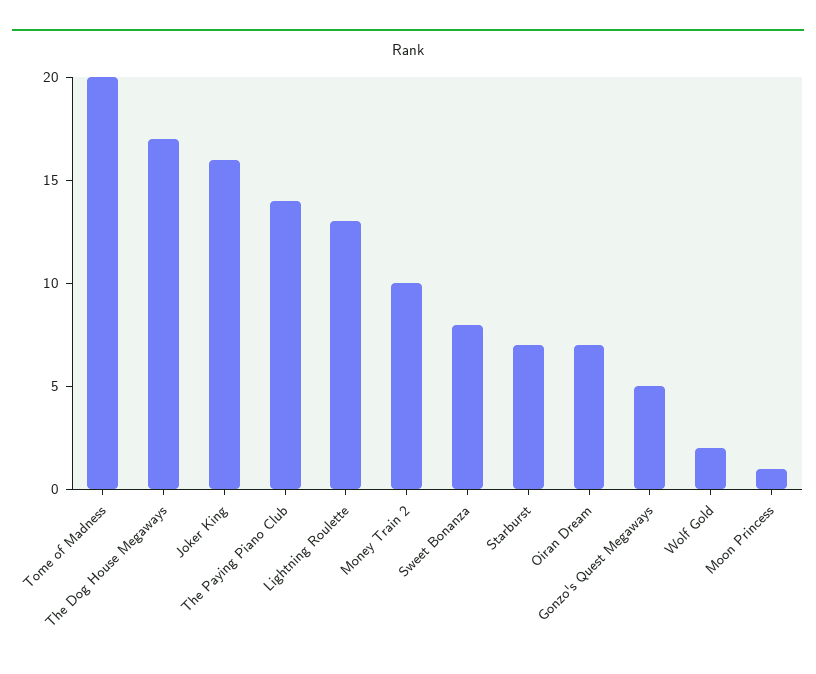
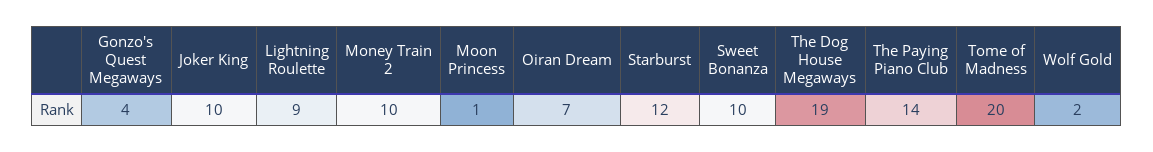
  {
    "Tome of Madness": 20,
-   "The Dog House Megaways": 17,
+   "The Dog House Megaways": 19,
-   "Joker King": 16,
+   "Joker King": 10,
    "The Paying Piano Club": 14,
-   "Lightning Roulette": 13,
+   "Lightning Roulette": 9,
    "Money Train 2": 10,
-   "Sweet Bonanza": 8,
+   "Sweet Bonanza": 10,
-   "Starburst": 7,
+   "Starburst": 12,
    "Oiran Dream": 7,
-   "Gonzo's Quest Megaways": 5,
+   "Gonzo's Quest Megaways": 4,
    "Wolf Gold": 2,
    "Moon Princess": 1
  }

